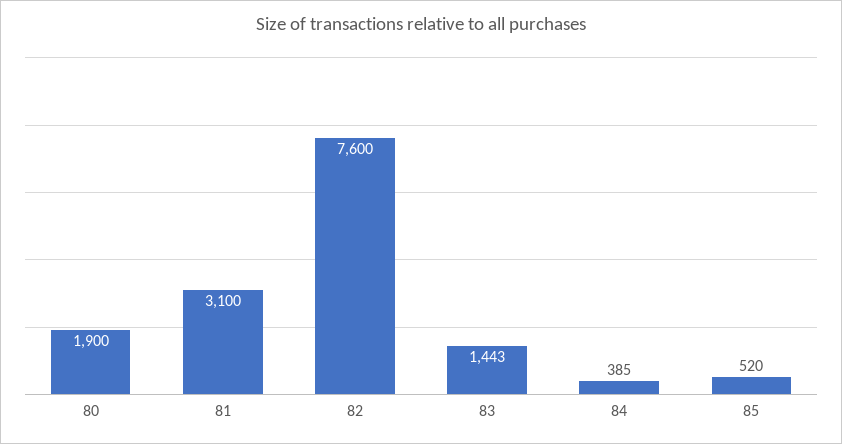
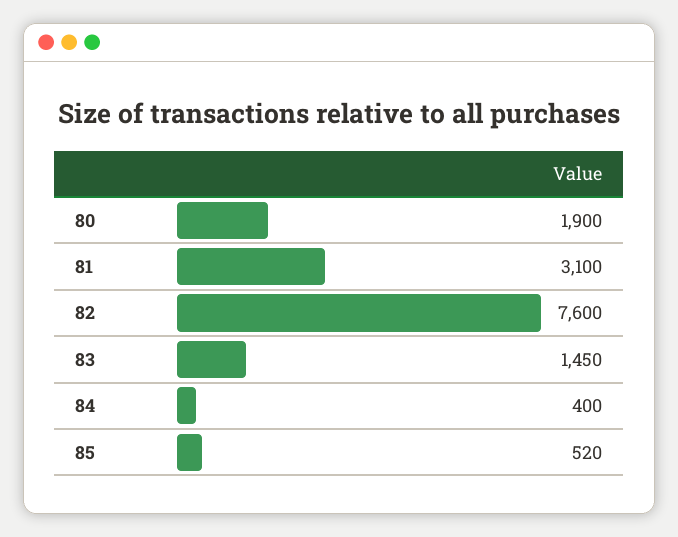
  {
    "80": 1900,
    "81": 3100,
    "82": 7600,
-   "83": 1443,
+   "83": 1450,
-   "84": 385,
+   "84": 400,
    "85": 520
  }

